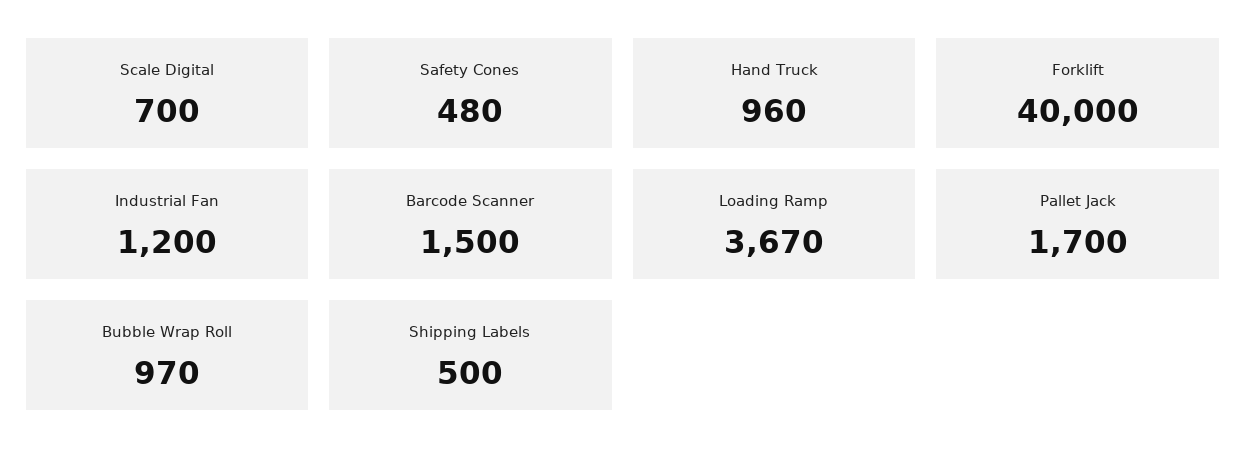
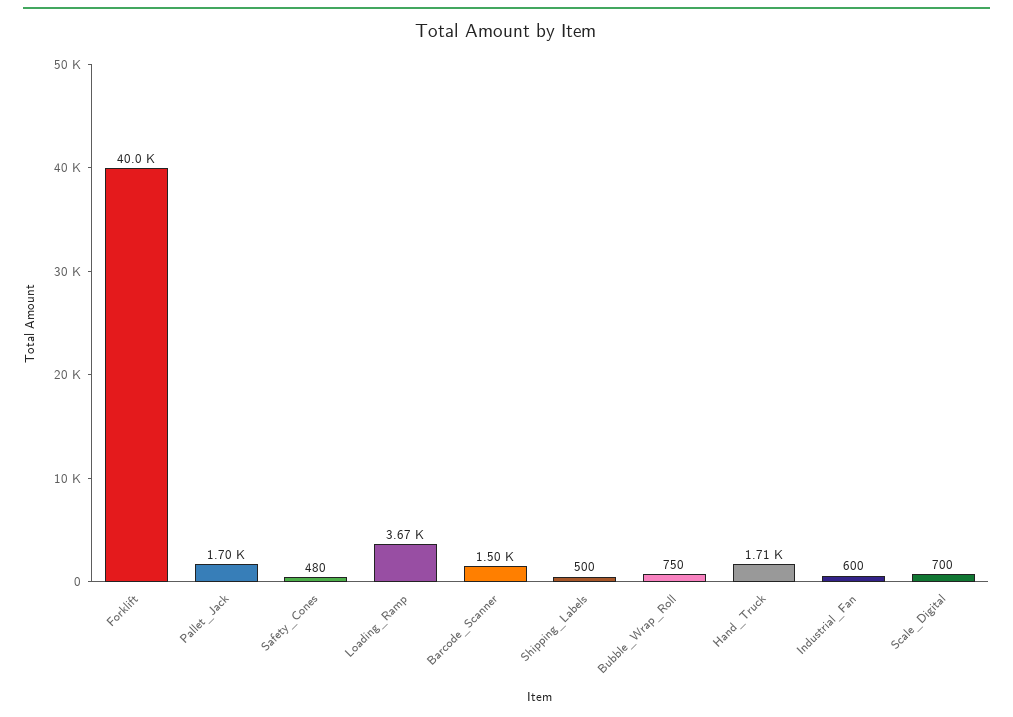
  {
    "Scale Digital": 700,
    "Safety Cones": 480,
-   "Hand Truck": 960,
+   "Hand Truck": 1710,
    "Forklift": 40000,
-   "Industrial Fan": 1200,
+   "Industrial Fan": 600,
    "Barcode Scanner": 1500,
    "Loading Ramp": 3670,
    "Pallet Jack": 1700,
-   "Bubble Wrap Roll": 970,
+   "Bubble Wrap Roll": 750,
    "Shipping Labels": 500
  }

